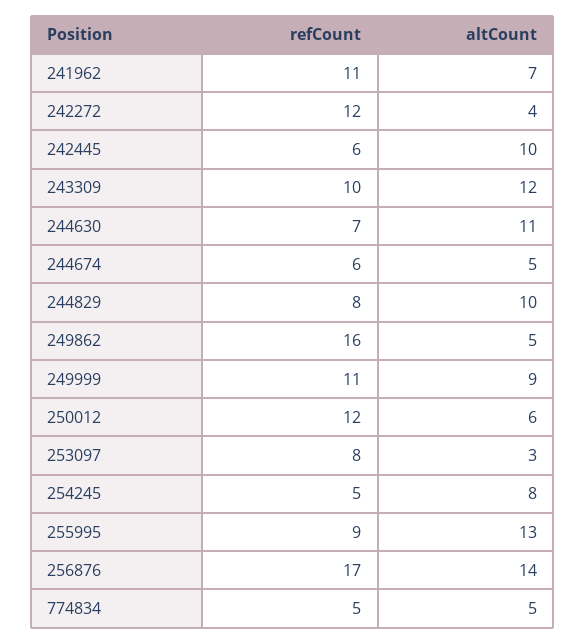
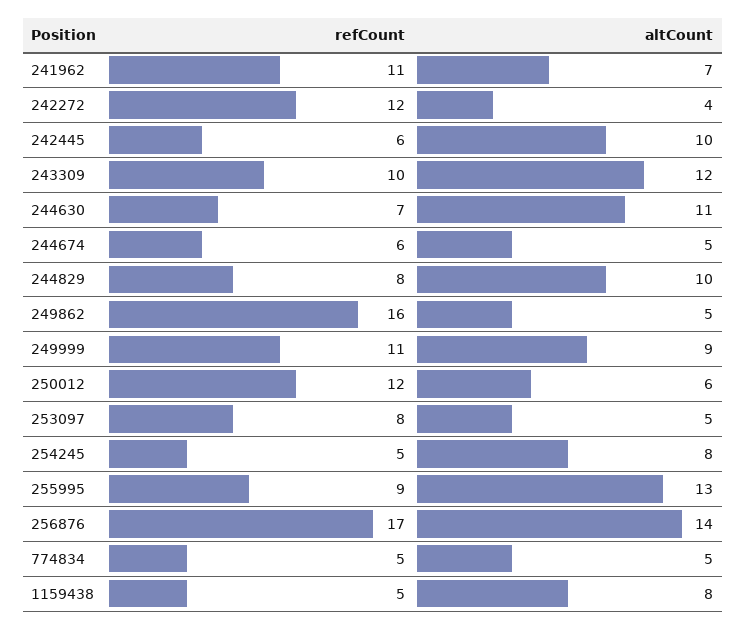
  {
    "refCount": {
      "241962": 11,
      "242272": 12,
      "242445": 6,
      "243309": 10,
      "244630": 7,
      "244674": 6,
      "244829": 8,
      "249862": 16,
      "249999": 11,
      "250012": 12,
      "253097": 8,
      "254245": 5,
      "255995": 9,
      "256876": 17,
-     "774834": 5
+     "774834": 5,
+     "1159438": 5
    },
    "altCount": {
      "241962": 7,
      "242272": 4,
      "242445": 10,
      "243309": 12,
      "244630": 11,
      "244674": 5,
      "244829": 10,
      "249862": 5,
      "249999": 9,
      "250012": 6,
-     "253097": 3,
+     "253097": 5,
      "254245": 8,
      "255995": 13,
      "256876": 14,
-     "774834": 5
+     "774834": 5,
+     "1159438": 8
    }
  }

